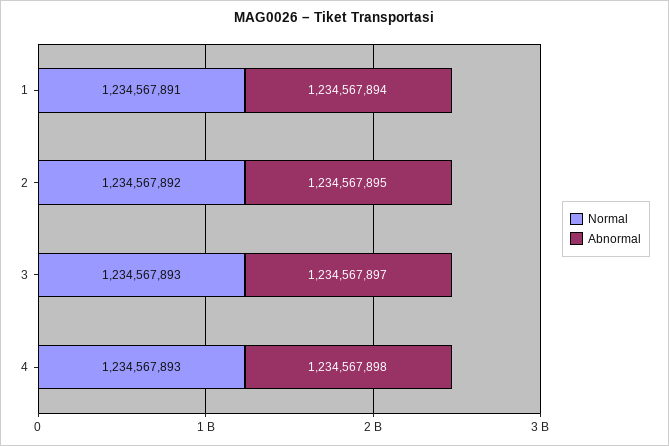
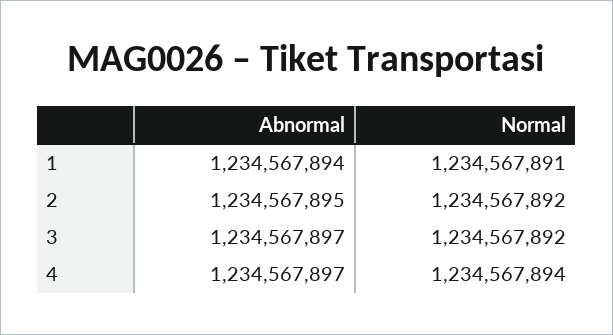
  {
    "Normal": {
      "1": 1234567891,
      "2": 1234567892,
-     "3": 1234567893,
+     "3": 1234567892,
-     "4": 1234567893
+     "4": 1234567894
    },
    "Abnormal": {
      "1": 1234567894,
      "2": 1234567895,
      "3": 1234567897,
-     "4": 1234567898
+     "4": 1234567897
    }
  }

